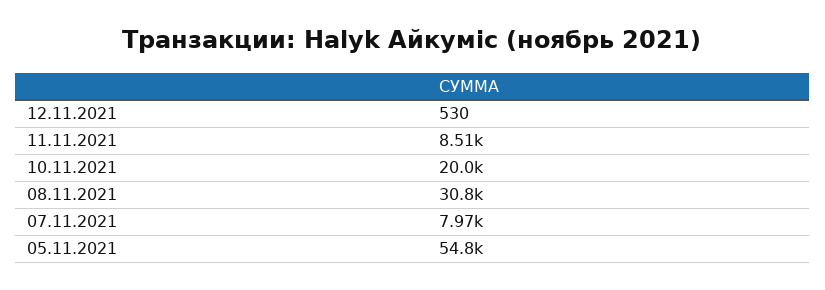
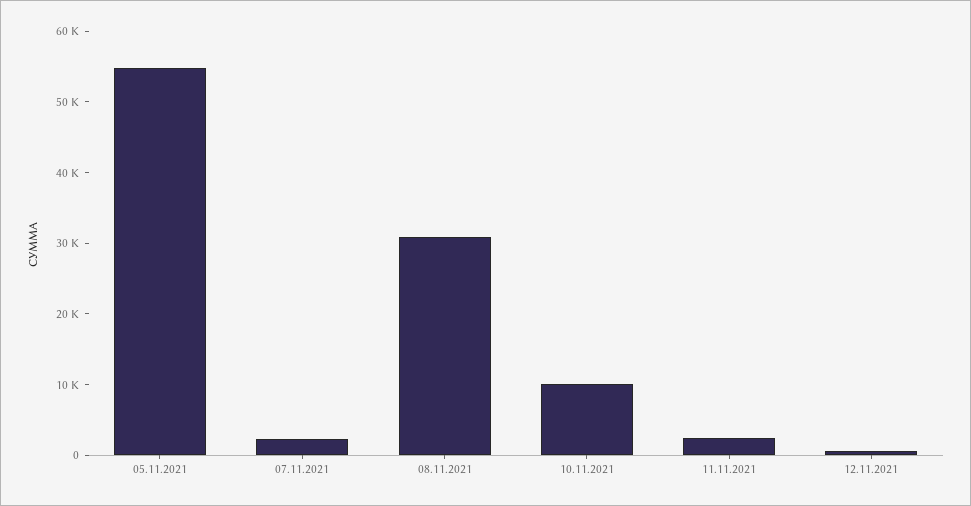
  {
    "12.11.2021": 530,
-   "11.11.2021": 8510,
+   "11.11.2021": 2000,
-   "10.11.2021": 20000,
+   "10.11.2021": 10000,
    "08.11.2021": 30800,
-   "07.11.2021": 7970,
+   "07.11.2021": 2000,
    "05.11.2021": 54800
  }

